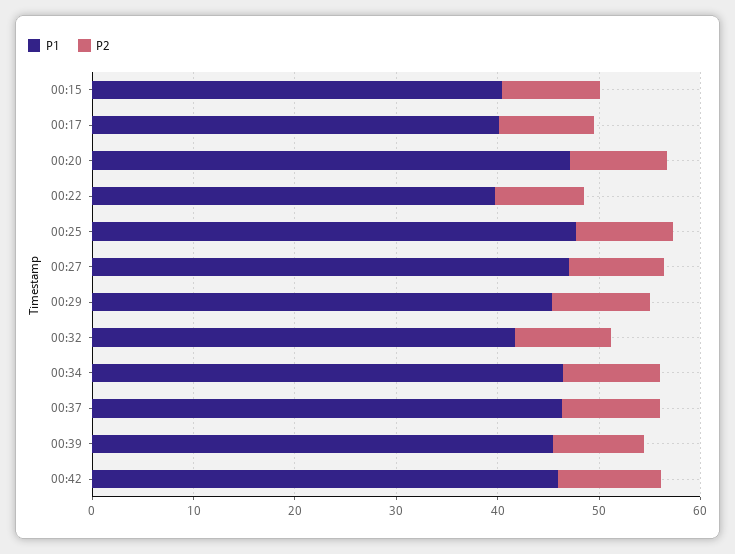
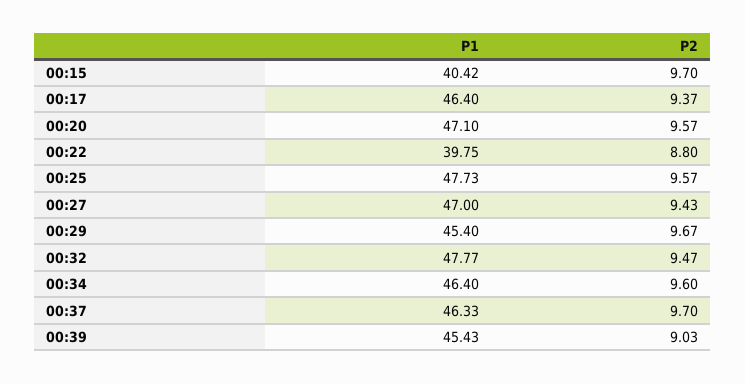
  {
    "P1": {
      "00:15": 40.42,
-     "00:17": 40,
+     "00:17": 46.4,
      "00:20": 47.1,
      "00:22": 39.75,
      "00:25": 47.73,
      "00:27": 47,
      "00:29": 45.4,
-     "00:32": 42,
+     "00:32": 47.77,
      "00:34": 46.4,
      "00:37": 46.33,
-     "00:39": 45.43,
+     "00:39": 45.43
-     "00:42": 46
    },
    "P2": {
      "00:15": 9.7,
      "00:17": 9.37,
      "00:20": 9.57,
      "00:22": 8.8,
      "00:25": 9.57,
      "00:27": 9.43,
      "00:29": 9.67,
      "00:32": 9.47,
      "00:34": 9.6,
      "00:37": 9.7,
-     "00:39": 9.03,
+     "00:39": 9.03
-     "00:42": 10
    }
  }

